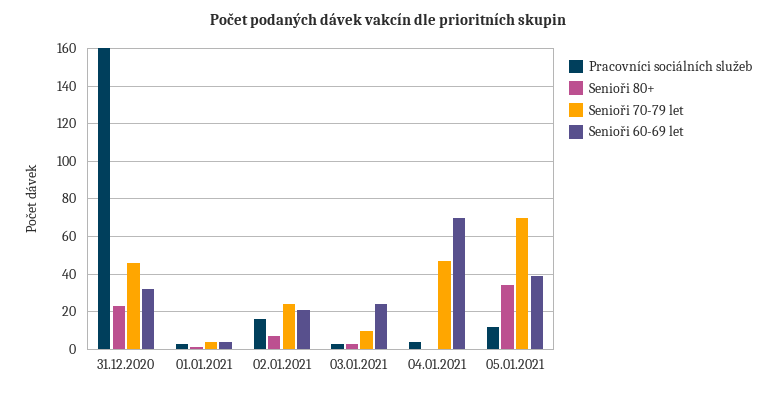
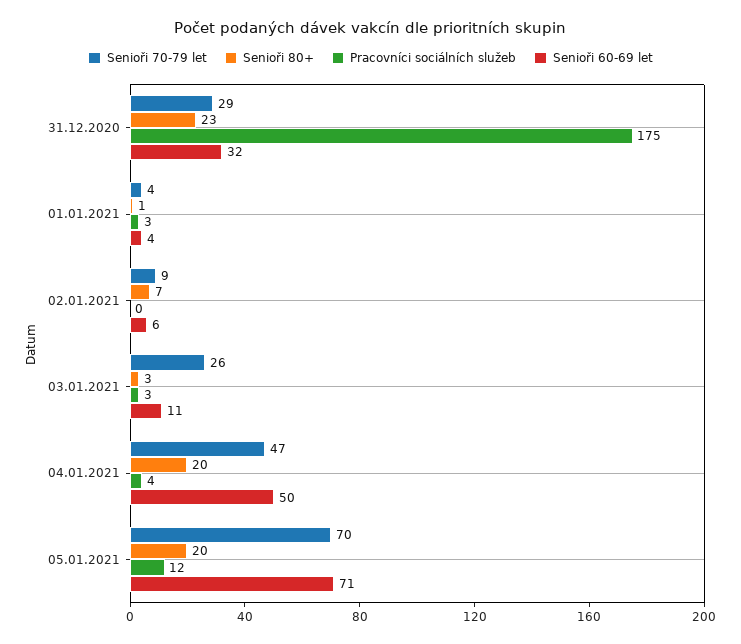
  {
    "Pracovníci sociálních služeb": {
-     "31.12.2020": 160,
+     "31.12.2020": 175,
      "01.01.2021": 3,
-     "02.01.2021": 15,
+     "02.01.2021": 0,
      "03.01.2021": 3,
      "04.01.2021": 4,
      "05.01.2021": 12
    },
    "Senioři 80+": {
      "31.12.2020": 23,
      "01.01.2021": 1,
      "02.01.2021": 7,
      "03.01.2021": 3,
-     "04.01.2021": 0,
+     "04.01.2021": 20,
-     "05.01.2021": 35
+     "05.01.2021": 20
    },
    "Senioři 70-79 let": {
-     "31.12.2020": 45,
+     "31.12.2020": 29,
      "01.01.2021": 4,
-     "02.01.2021": 25,
+     "02.01.2021": 9,
-     "03.01.2021": 10,
+     "03.01.2021": 26,
      "04.01.2021": 47,
      "05.01.2021": 70
    },
    "Senioři 60-69 let": {
      "31.12.2020": 32,
      "01.01.2021": 4,
-     "02.01.2021": 20,
+     "02.01.2021": 6,
-     "03.01.2021": 25,
+     "03.01.2021": 11,
-     "04.01.2021": 70,
+     "04.01.2021": 50,
-     "05.01.2021": 40
+     "05.01.2021": 71
    }
  }

